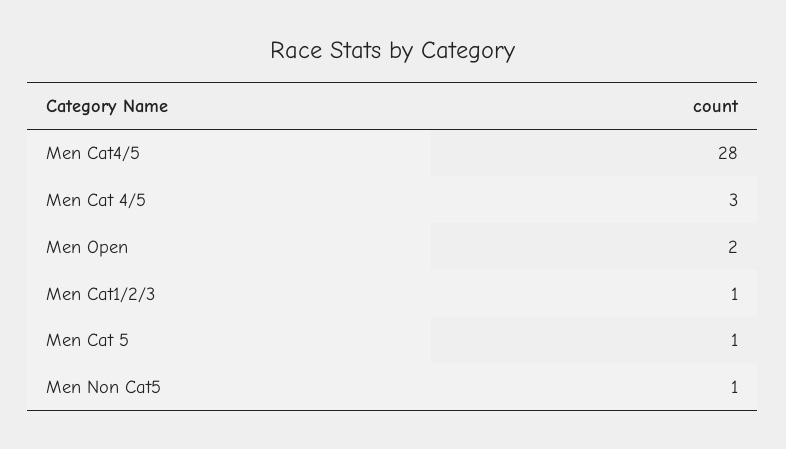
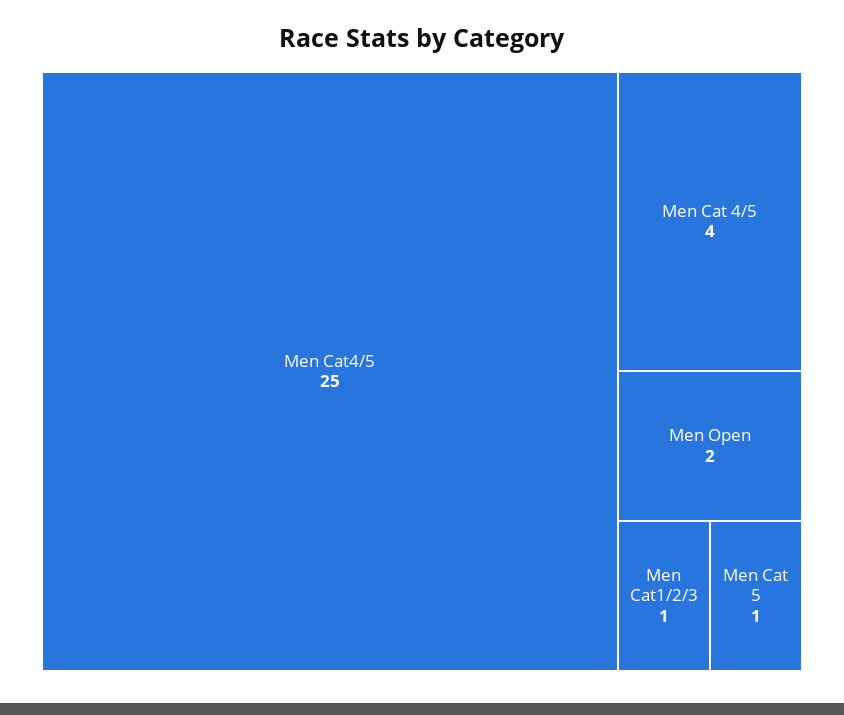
  {
-   "Men Cat4/5": 28,
+   "Men Cat4/5": 25,
-   "Men Cat 4/5": 3,
+   "Men Cat 4/5": 4,
    "Men Open": 2,
    "Men Cat1/2/3": 1,
-   "Men Cat 5": 1,
+   "Men Cat 5": 1
-   "Men Non Cat5": 1
  }

